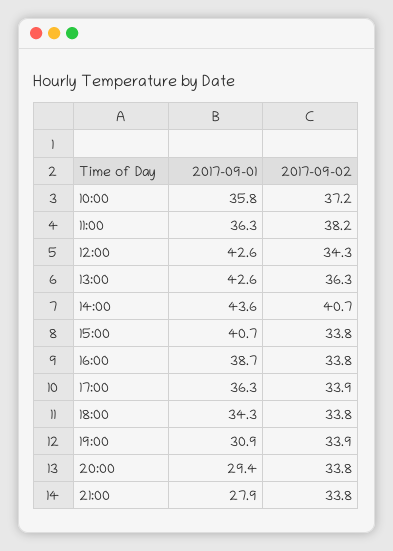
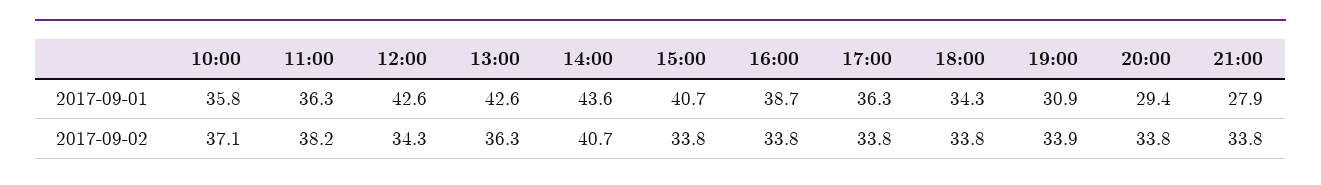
  {
    "2017-09-01": {
      "10:00": 35.8,
      "11:00": 36.3,
      "12:00": 42.6,
      "13:00": 42.6,
      "14:00": 43.6,
      "15:00": 40.7,
      "16:00": 38.7,
      "17:00": 36.3,
      "18:00": 34.3,
      "19:00": 30.9,
      "20:00": 29.4,
      "21:00": 27.9
    },
    "2017-09-02": {
-     "10:00": 37.2,
+     "10:00": 37.1,
      "11:00": 38.2,
      "12:00": 34.3,
      "13:00": 36.3,
      "14:00": 40.7,
      "15:00": 33.8,
      "16:00": 33.8,
-     "17:00": 33.9,
+     "17:00": 33.8,
      "18:00": 33.8,
      "19:00": 33.9,
      "20:00": 33.8,
      "21:00": 33.8
    }
  }

